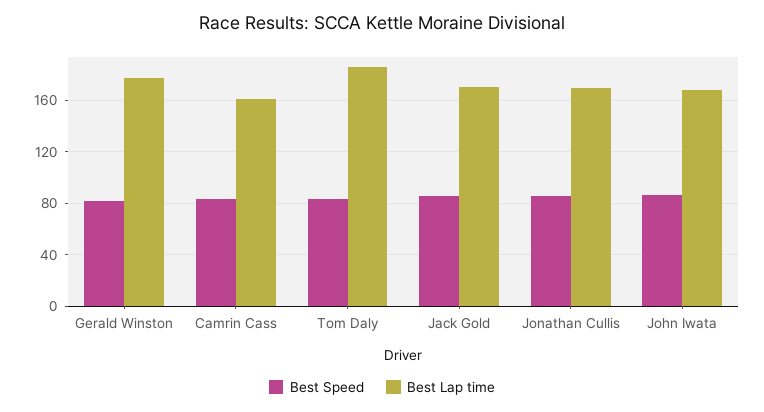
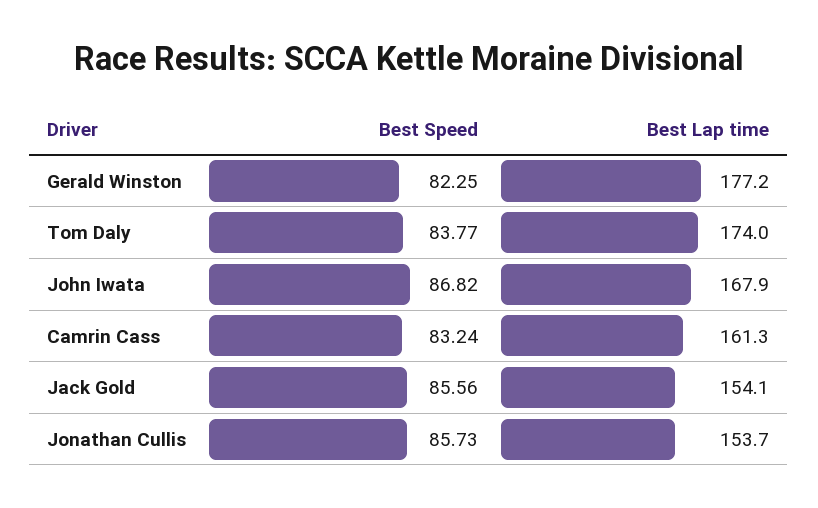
  {
    "Best Speed": {
      "Gerald Winston": 82.25,
      "Camrin Cass": 83.24,
      "Tom Daly": 83.77,
      "Jack Gold": 85.56,
      "Jonathan Cullis": 85.73,
      "John Iwata": 86.82
    },
    "Best Lap time": {
      "Gerald Winston": 177.2,
      "Camrin Cass": 161.3,
-     "Tom Daly": 185,
+     "Tom Daly": 174,
-     "Jack Gold": 170,
+     "Jack Gold": 154.1,
-     "Jonathan Cullis": 170,
+     "Jonathan Cullis": 153.7,
      "John Iwata": 167.9
    }
  }

